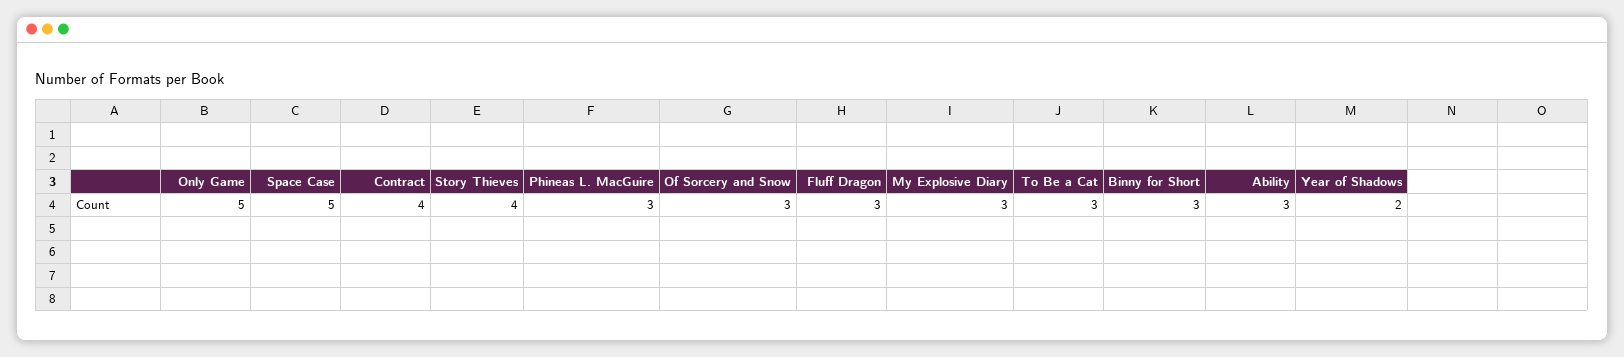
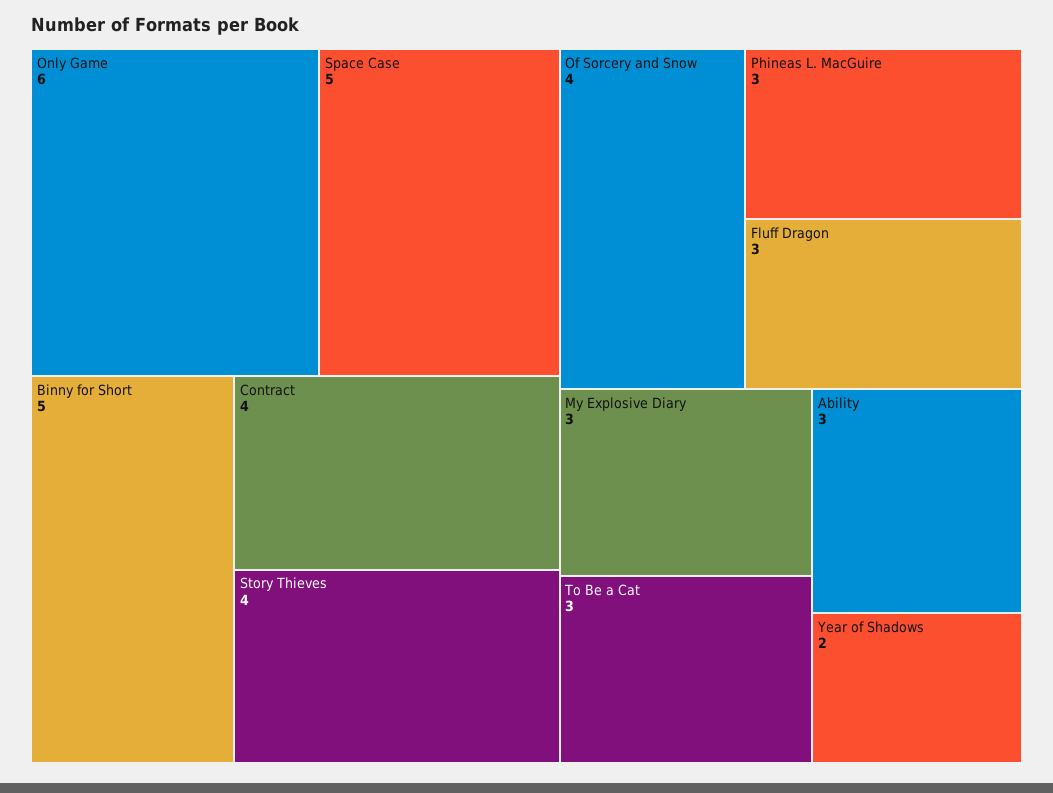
  {
-   "Only Game": 5,
+   "Only Game": 6,
    "Space Case": 5,
    "Contract": 4,
    "Story Thieves": 4,
    "Phineas L. MacGuire": 3,
-   "Of Sorcery and Snow": 3,
+   "Of Sorcery and Snow": 4,
    "Fluff Dragon": 3,
    "My Explosive Diary": 3,
    "To Be a Cat": 3,
-   "Binny for Short": 3,
+   "Binny for Short": 5,
    "Ability": 3,
    "Year of Shadows": 2
  }

